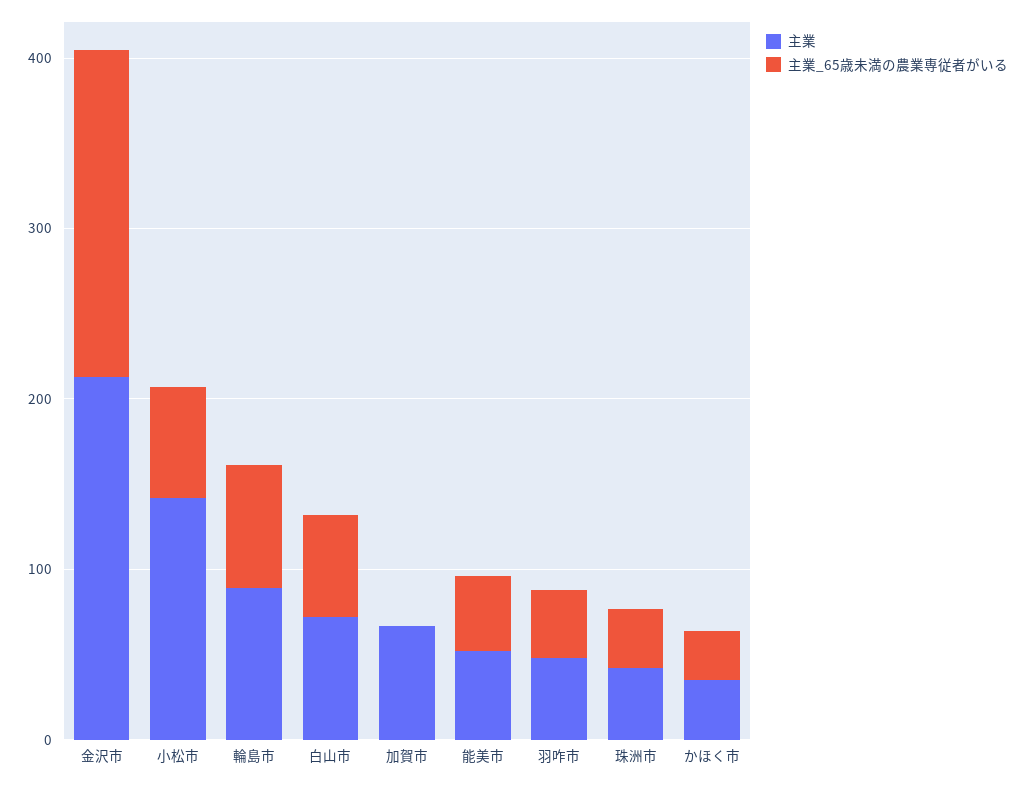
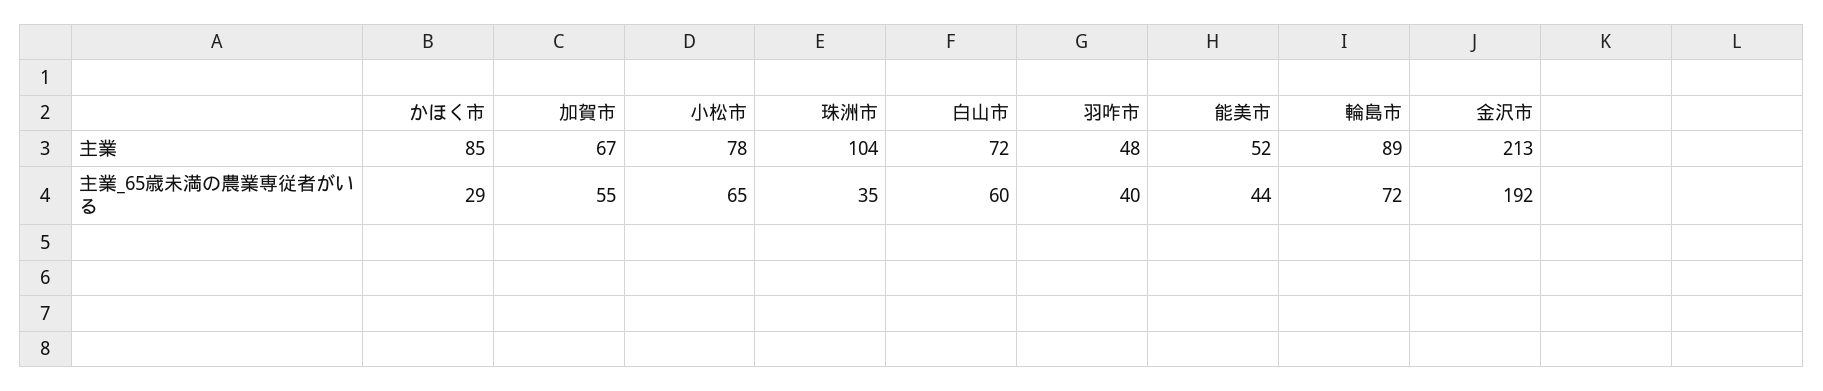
  {
    "主業": {
      "金沢市": 213,
-     "小松市": 140,
+     "小松市": 78,
      "輪島市": 89,
      "白山市": 72,
      "加賀市": 67,
      "能美市": 52,
      "羽咋市": 48,
-     "珠洲市": 40,
+     "珠洲市": 104,
-     "かほく市": 40
+     "かほく市": 85
    },
    "主業_65歳未満の農業専従者がいる": {
      "金沢市": 192,
      "小松市": 65,
      "輪島市": 72,
      "白山市": 60,
-     "加賀市": 0,
+     "加賀市": 55,
      "能美市": 44,
      "羽咋市": 40,
      "珠洲市": 35,
      "かほく市": 29
    }
  }

